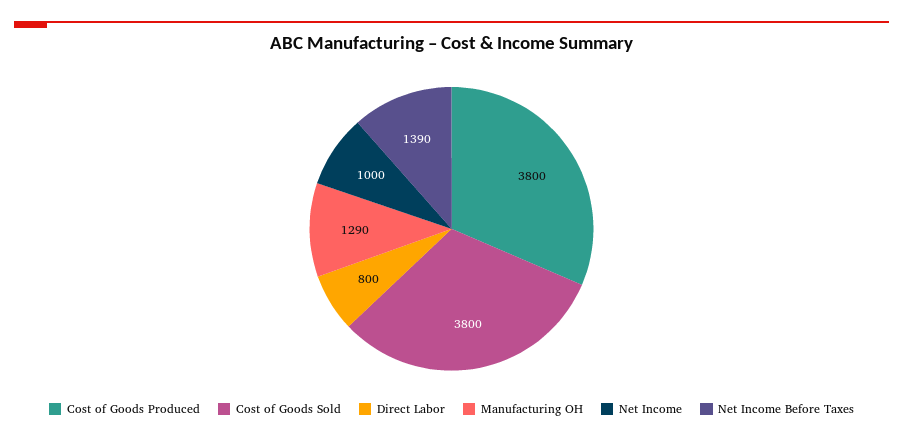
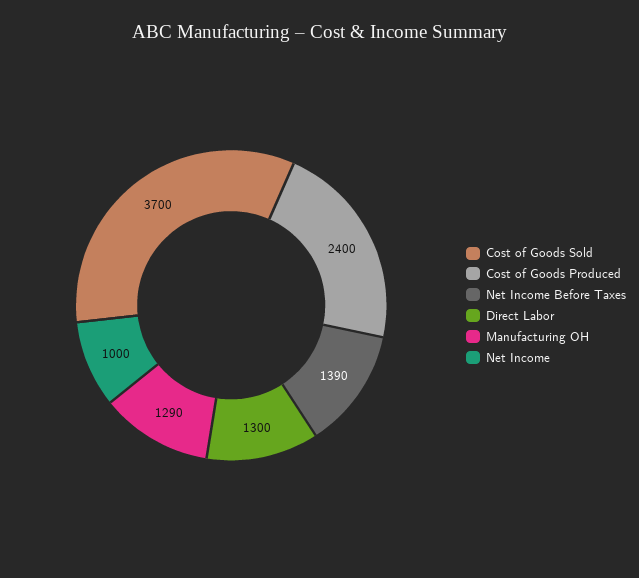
  {
-   "Cost of Goods Produced": 3800,
+   "Cost of Goods Produced": 2400,
-   "Cost of Goods Sold": 3800,
+   "Cost of Goods Sold": 3700,
-   "Direct Labor": 800,
+   "Direct Labor": 1300,
    "Manufacturing OH": 1290,
    "Net Income": 1000,
    "Net Income Before Taxes": 1390
  }

